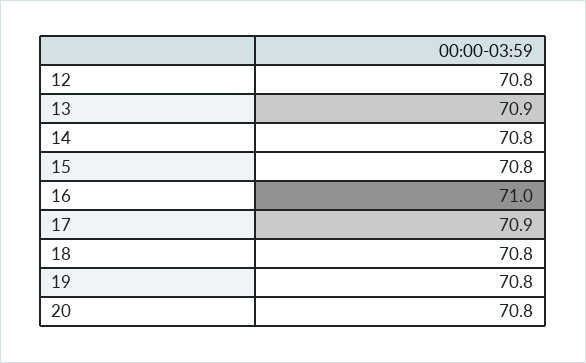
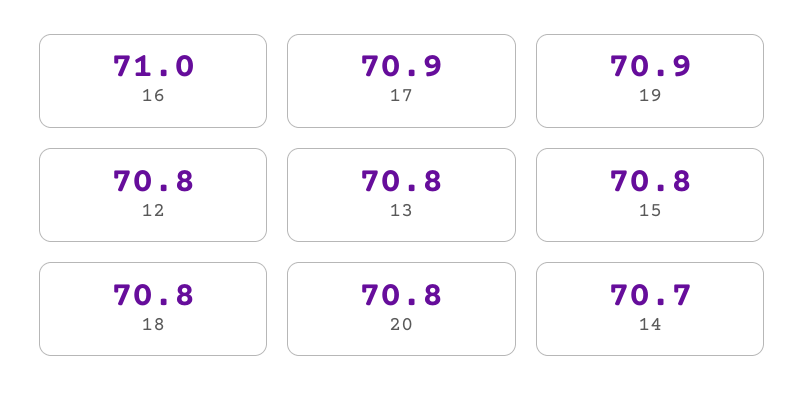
  {
    "12": 70.8,
-   "13": 70.9,
+   "13": 70.8,
-   "14": 70.8,
+   "14": 70.7,
    "15": 70.8,
    "16": 71,
    "17": 70.9,
    "18": 70.8,
-   "19": 70.8,
+   "19": 70.9,
    "20": 70.8
  }

